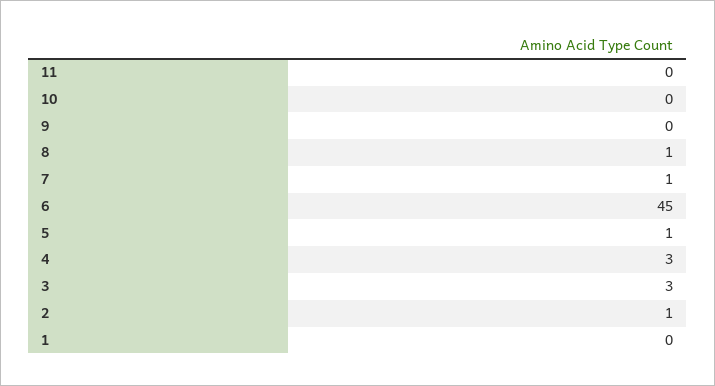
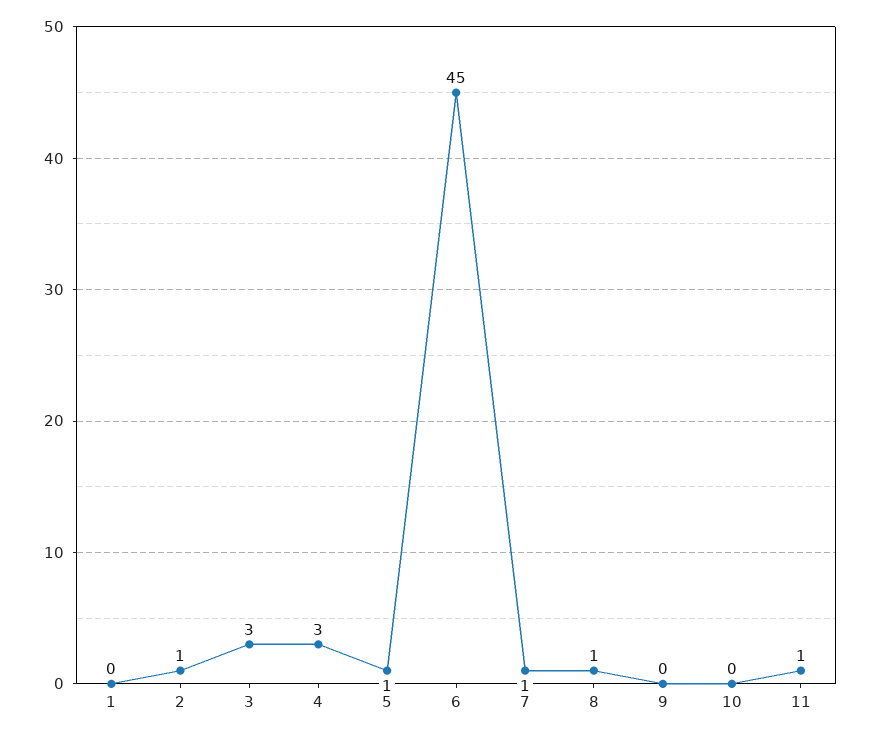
  {
-   "11": 0,
+   "11": 1,
    "10": 0,
    "9": 0,
    "8": 1,
    "7": 1,
    "6": 45,
    "5": 1,
    "4": 3,
    "3": 3,
    "2": 1,
    "1": 0
  }

